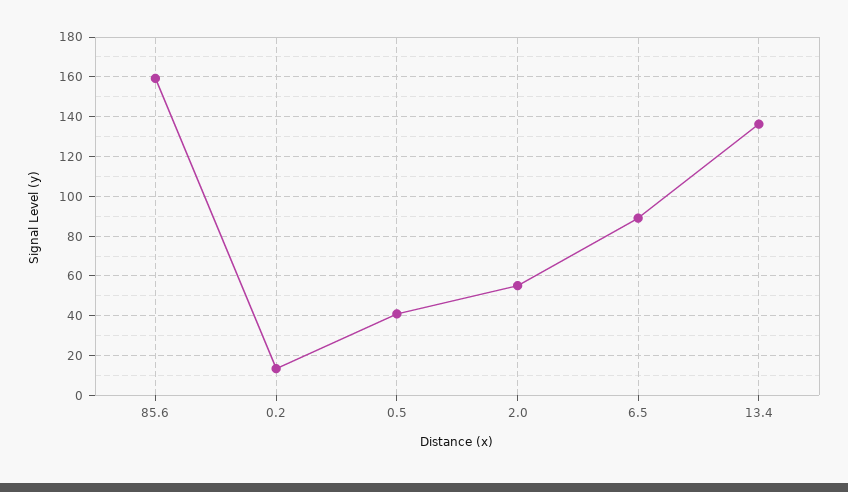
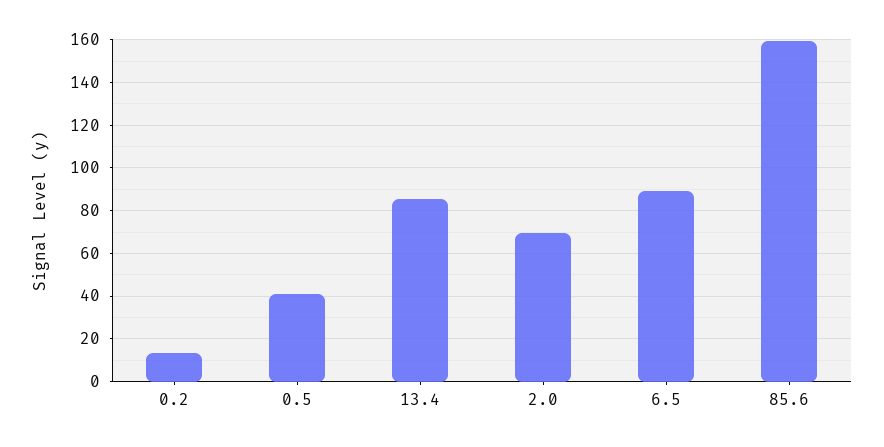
  {
    "85.6": 160,
    "0.2": 15,
    "0.5": 40,
-   "2.0": 55,
+   "2.0": 70,
    "6.5": 90,
-   "13.4": 135
+   "13.4": 85
  }

